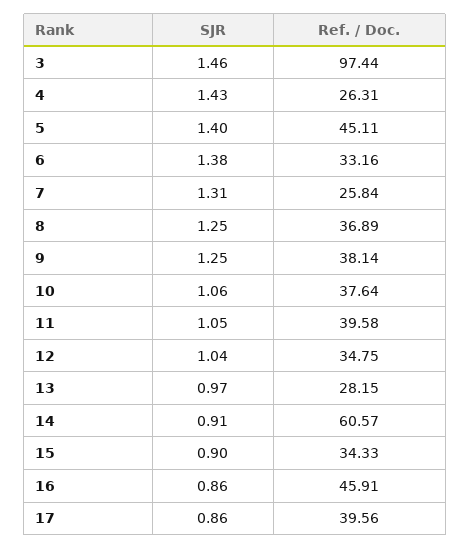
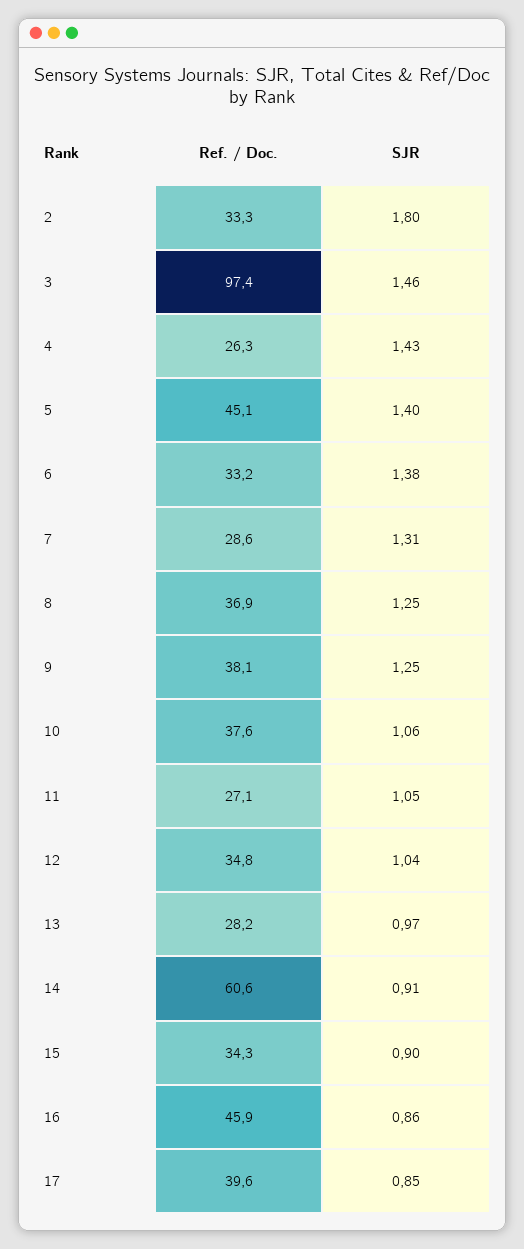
  {
    "SJR": {
      "3": 1.46,
      "4": 1.43,
      "5": 1.4,
      "6": 1.38,
      "7": 1.31,
      "8": 1.25,
      "9": 1.25,
      "10": 1.06,
      "11": 1.05,
      "12": 1.04,
      "13": 0.97,
      "14": 0.91,
      "15": 0.9,
      "16": 0.86,
-     "17": 0.86
+     "17": 0.85,
+     "2": 1.8
    },
    "Ref. / Doc.": {
      "3": 97.44,
      "4": 26.31,
      "5": 45.11,
      "6": 33.16,
-     "7": 25.84,
+     "7": 28.6,
      "8": 36.89,
      "9": 38.14,
      "10": 37.64,
-     "11": 39.58,
+     "11": 27.1,
      "12": 34.75,
      "13": 28.15,
      "14": 60.57,
      "15": 34.33,
      "16": 45.91,
-     "17": 39.56
+     "17": 39.56,
+     "2": 33.3
    }
  }

